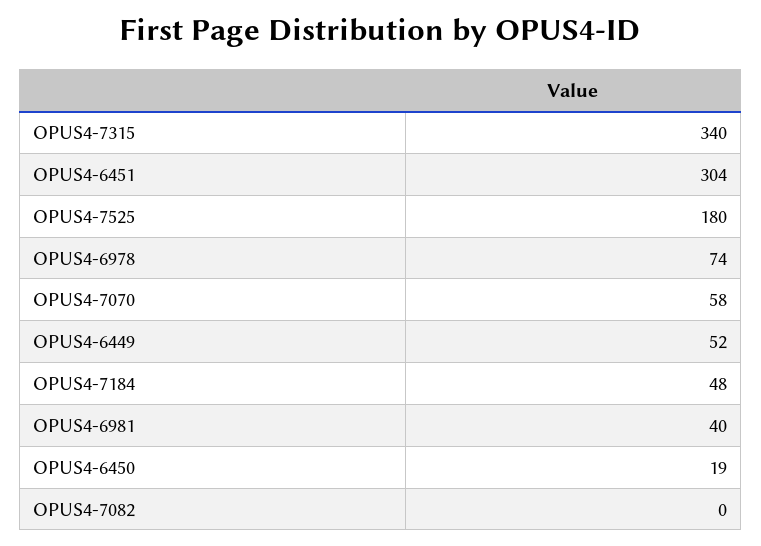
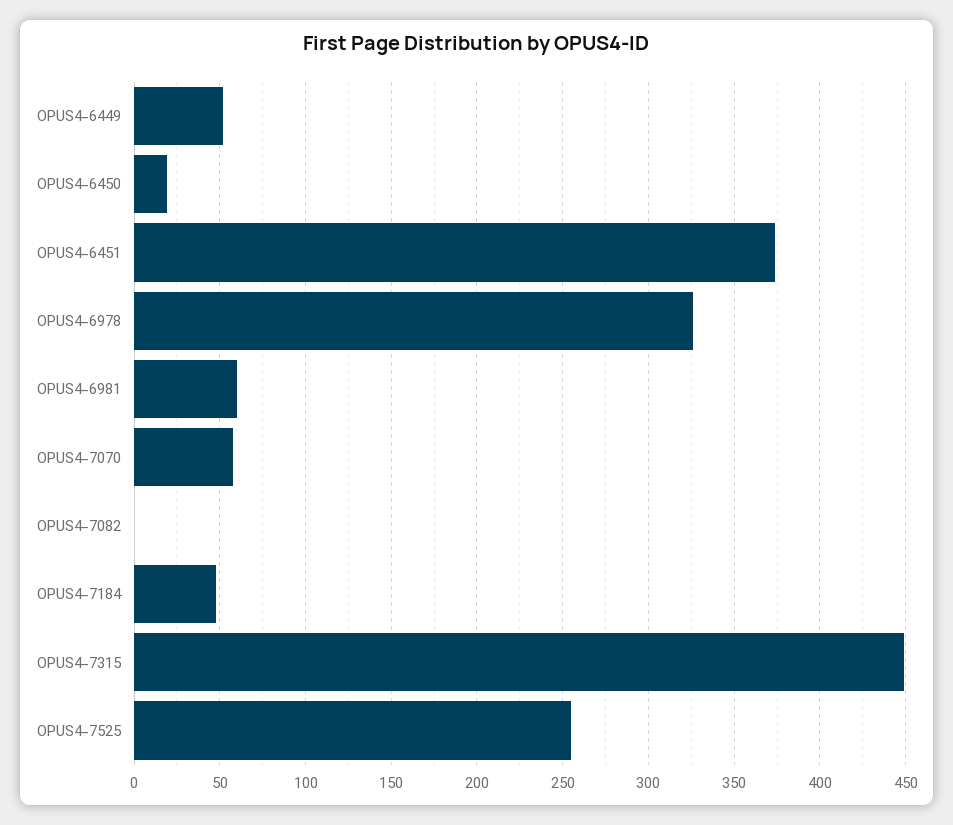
  {
-   "OPUS4-7315": 340,
+   "OPUS4-7315": 450,
-   "OPUS4-6451": 304,
+   "OPUS4-6451": 375,
-   "OPUS4-7525": 180,
+   "OPUS4-7525": 255,
-   "OPUS4-6978": 74,
+   "OPUS4-6978": 325,
    "OPUS4-7070": 58,
    "OPUS4-6449": 52,
    "OPUS4-7184": 48,
-   "OPUS4-6981": 40,
+   "OPUS4-6981": 60,
    "OPUS4-6450": 19,
    "OPUS4-7082": 0
  }

